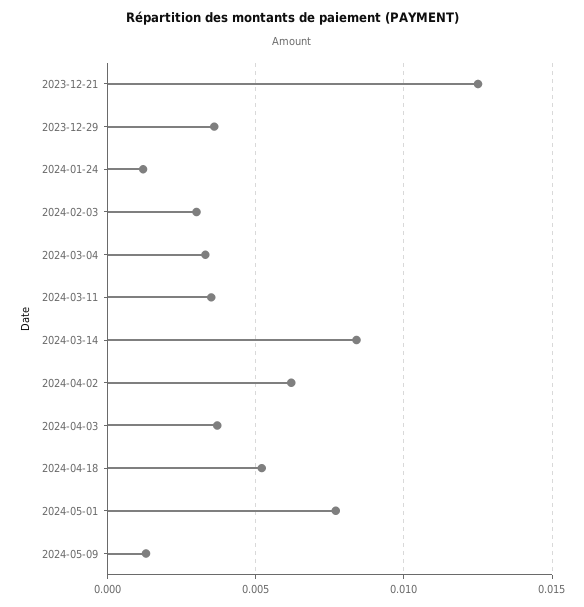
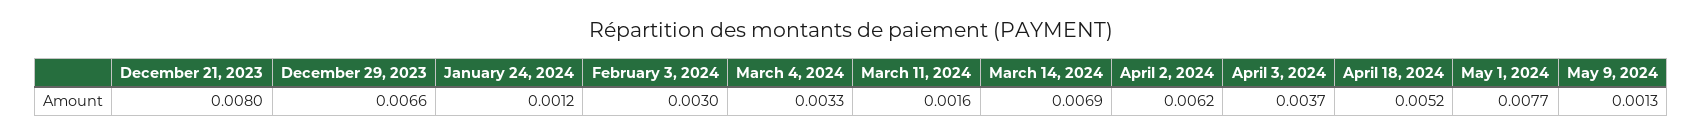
  {
-   "2023-12-21": 0.0125,
+   "2023-12-21": 0.008,
-   "2023-12-29": 0.0035,
+   "2023-12-29": 0.0066,
    "2024-01-24": 0.0012,
    "2024-02-03": 0.003,
    "2024-03-04": 0.0033,
-   "2024-03-11": 0.0035,
+   "2024-03-11": 0.0016,
-   "2024-03-14": 0.0085,
+   "2024-03-14": 0.0069,
    "2024-04-02": 0.0062,
    "2024-04-03": 0.0037,
    "2024-04-18": 0.0052,
    "2024-05-01": 0.0077,
    "2024-05-09": 0.0013
  }

